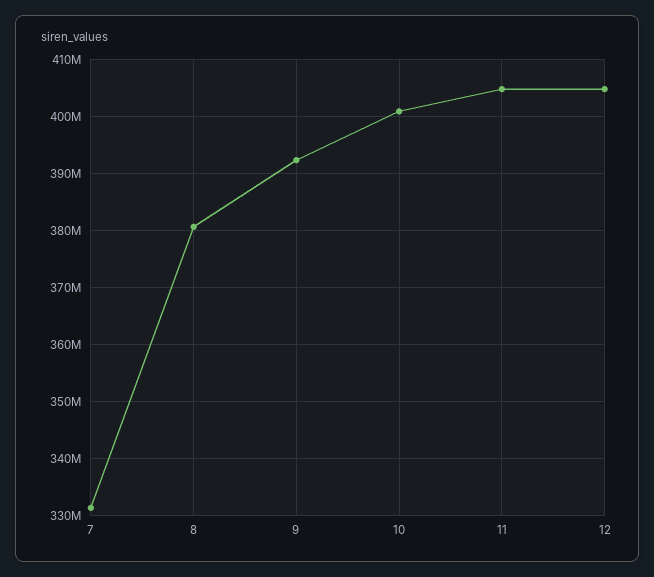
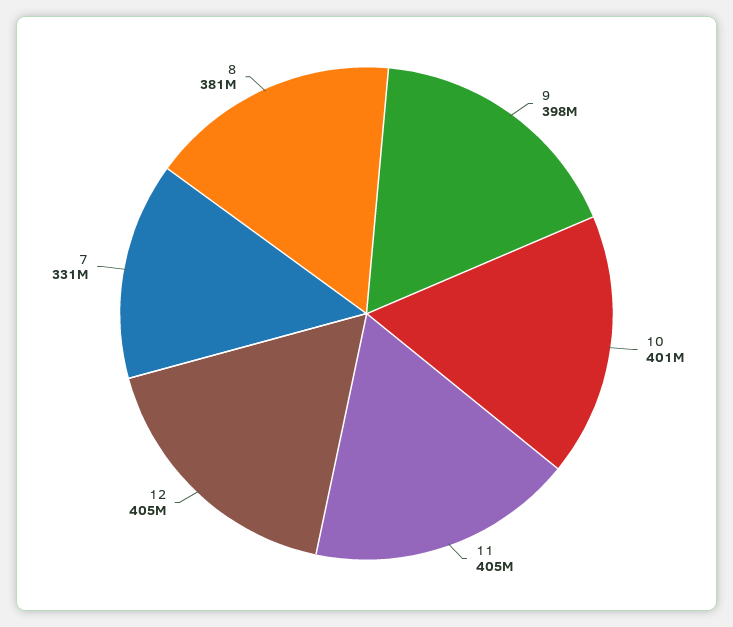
  {
    "7": 331000000,
    "8": 381000000,
-   "9": 392000000,
+   "9": 398000000,
    "10": 401000000,
    "11": 405000000,
    "12": 405000000
  }

